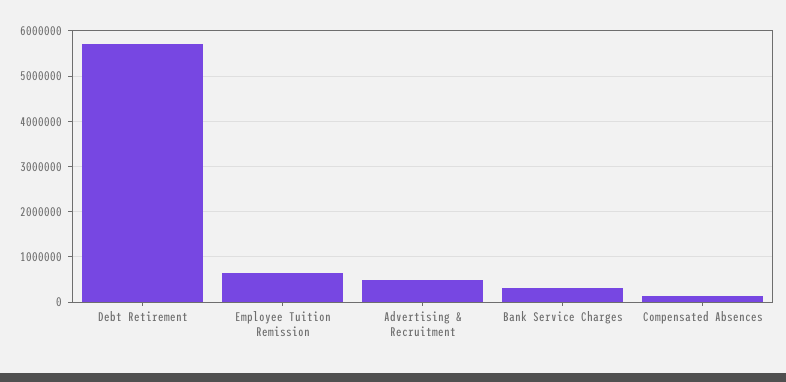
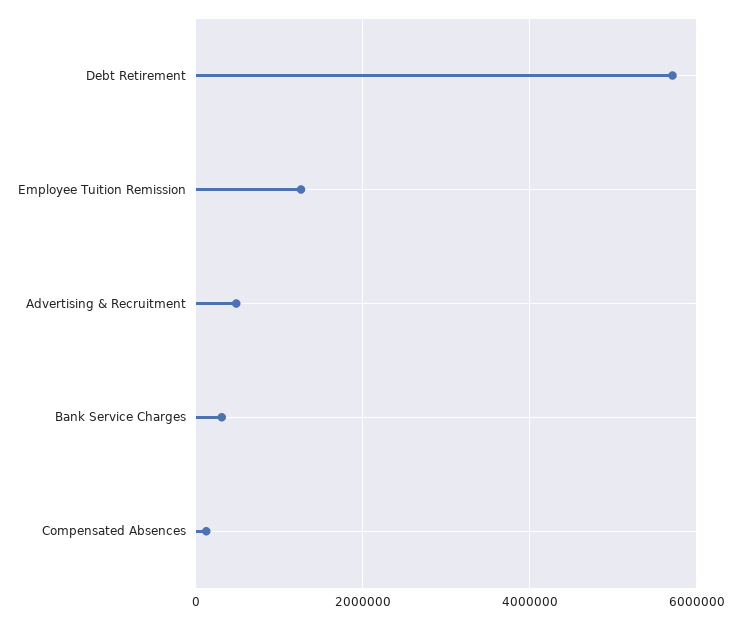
  {
    "Debt Retirement": 5800000,
-   "Employee Tuition Remission": 600000,
+   "Employee Tuition Remission": 1200000,
    "Advertising & Recruitment": 400000,
    "Bank Service Charges": 400000,
    "Compensated Absences": 200000
  }

